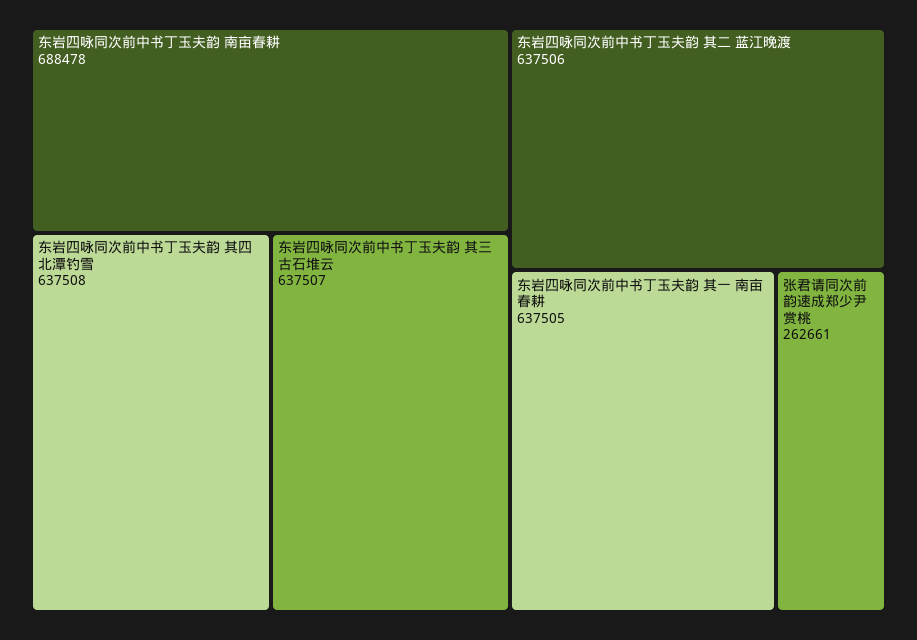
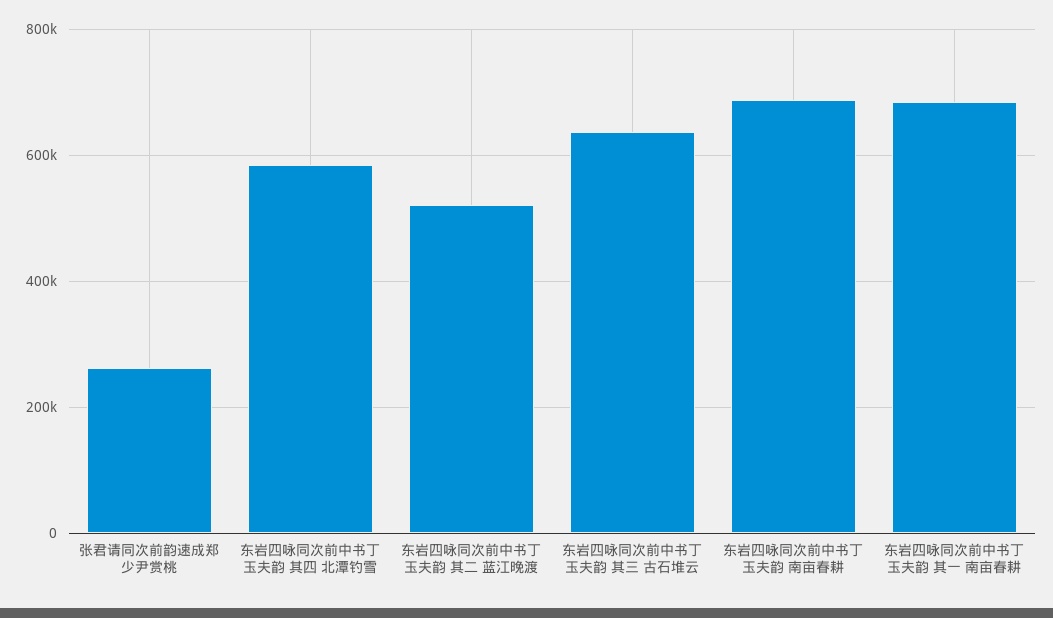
  {
    "东岩四咏同次前中书丁玉夫韵 南亩春耕": 688478,
-   "东岩四咏同次前中书丁玉夫韵 其四 北潭钓雪": 637508,
+   "东岩四咏同次前中书丁玉夫韵 其四 北潭钓雪": 580000,
    "东岩四咏同次前中书丁玉夫韵 其三 古石堆云": 637507,
-   "东岩四咏同次前中书丁玉夫韵 其二 蓝江晚渡": 637506,
+   "东岩四咏同次前中书丁玉夫韵 其二 蓝江晚渡": 520000,
-   "东岩四咏同次前中书丁玉夫韵 其一 南亩春耕": 637505,
+   "东岩四咏同次前中书丁玉夫韵 其一 南亩春耕": 680000,
    "张君请同次前韵速成郑少尹赏桃": 262661
  }

